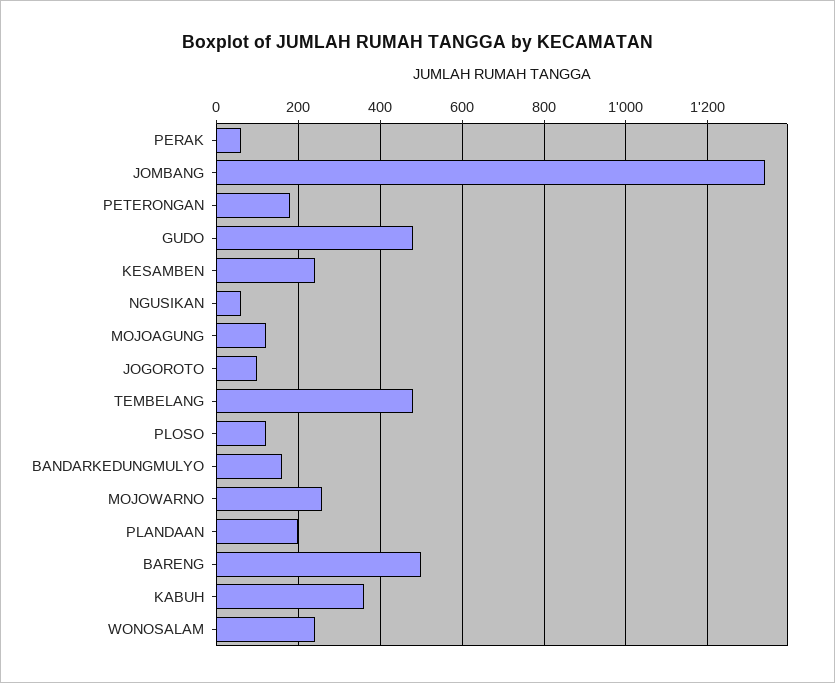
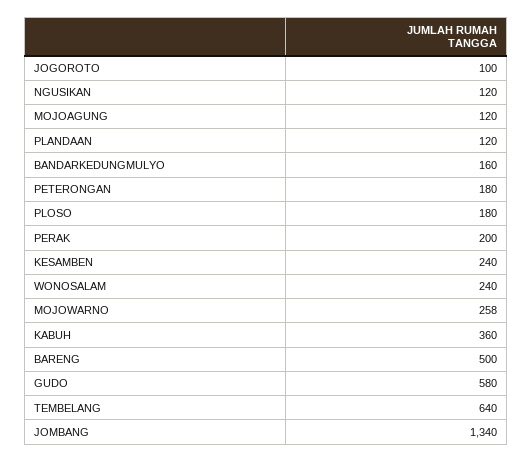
  {
-   "PERAK": 60,
+   "PERAK": 200,
    "JOMBANG": 1340,
    "PETERONGAN": 180,
-   "GUDO": 480,
+   "GUDO": 580,
    "KESAMBEN": 240,
-   "NGUSIKAN": 60,
+   "NGUSIKAN": 120,
    "MOJOAGUNG": 120,
    "JOGOROTO": 100,
-   "TEMBELANG": 480,
+   "TEMBELANG": 640,
-   "PLOSO": 120,
+   "PLOSO": 180,
    "BANDARKEDUNGMULYO": 160,
    "MOJOWARNO": 258,
-   "PLANDAAN": 200,
+   "PLANDAAN": 120,
    "BARENG": 500,
    "KABUH": 360,
    "WONOSALAM": 240
  }

